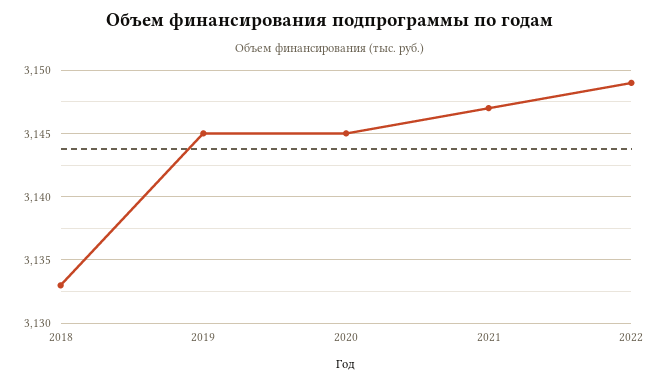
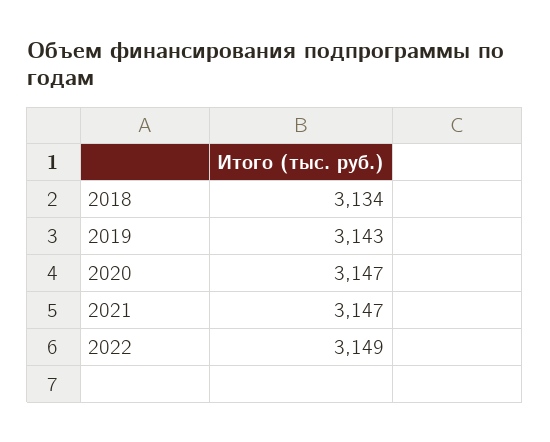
  {
-   "2018": 3133,
+   "2018": 3134,
-   "2019": 3145,
+   "2019": 3143,
-   "2020": 3145,
+   "2020": 3147,
    "2021": 3147,
    "2022": 3149
  }

